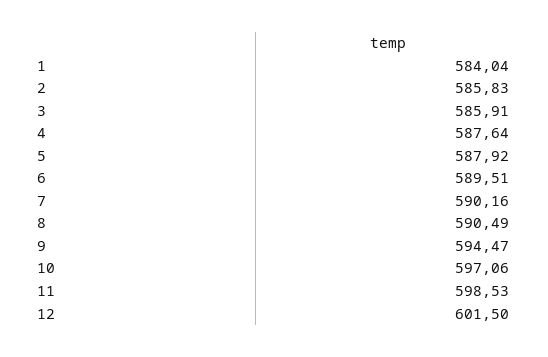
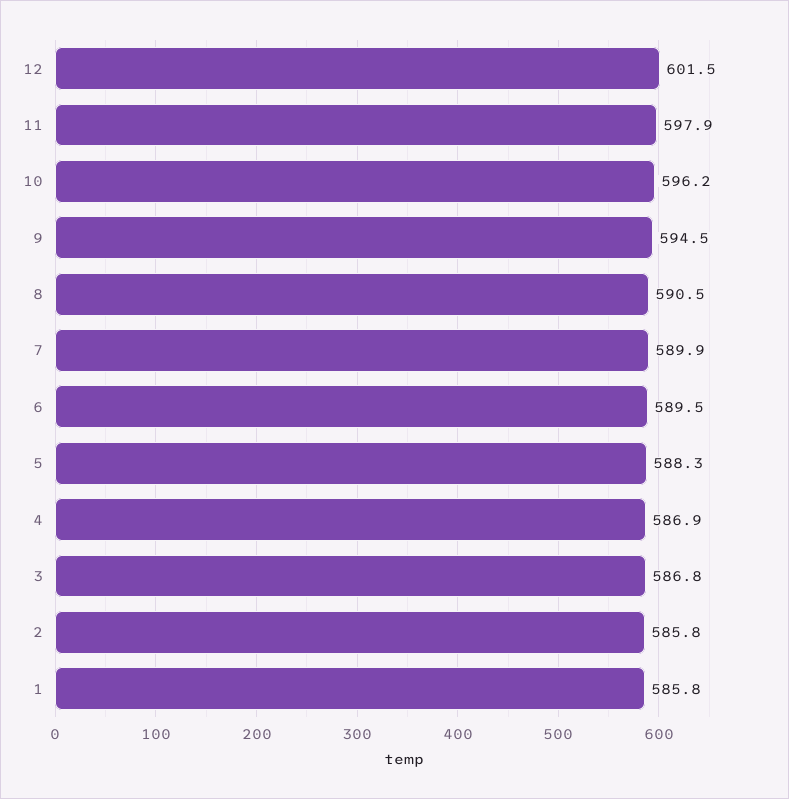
  {
-   "1": 584.04,
+   "1": 585.8,
    "2": 585.83,
-   "3": 585.91,
+   "3": 586.8,
-   "4": 587.64,
+   "4": 586.9,
-   "5": 587.92,
+   "5": 588.3,
    "6": 589.51,
-   "7": 590.16,
+   "7": 589.9,
    "8": 590.49,
    "9": 594.47,
-   "10": 597.06,
+   "10": 596.2,
-   "11": 598.53,
+   "11": 597.9,
    "12": 601.5
  }

